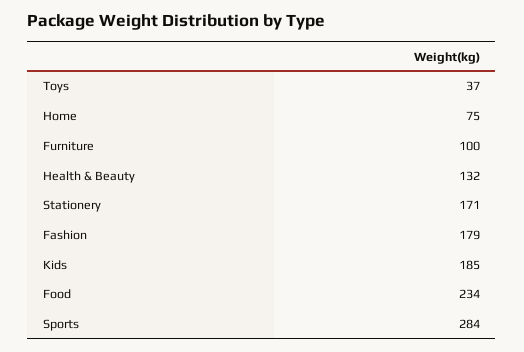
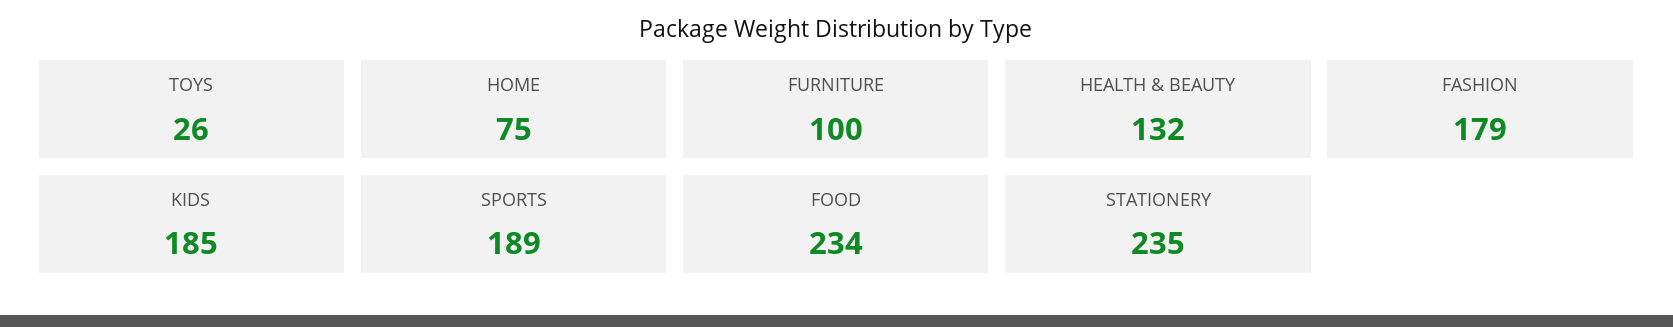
  {
-   "Toys": 37,
+   "Toys": 26,
    "Home": 75,
    "Furniture": 100,
    "Health & Beauty": 132,
-   "Stationery": 171,
+   "Stationery": 235,
    "Fashion": 179,
    "Kids": 185,
    "Food": 234,
-   "Sports": 284
+   "Sports": 189
  }

